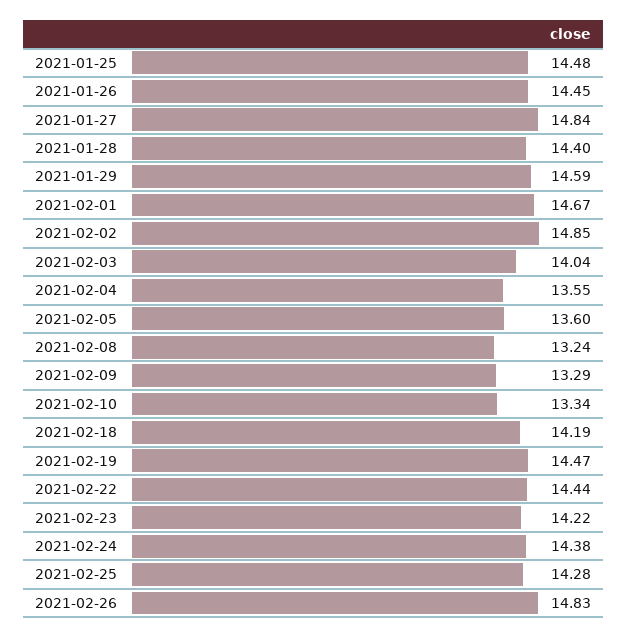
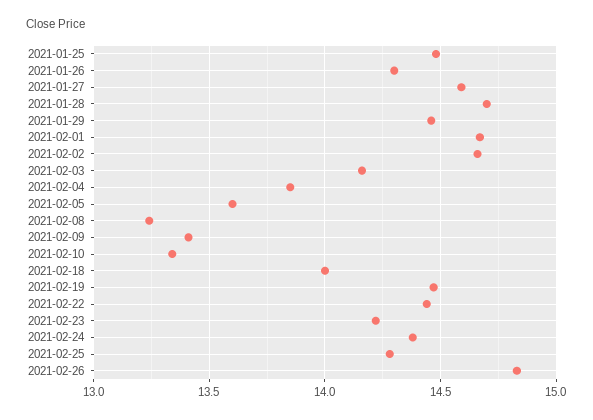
  {
    "2021-01-25": 14.48,
-   "2021-01-26": 14.45,
+   "2021-01-26": 14.3,
-   "2021-01-27": 14.84,
+   "2021-01-27": 14.6,
-   "2021-01-28": 14.4,
+   "2021-01-28": 14.7,
-   "2021-01-29": 14.59,
+   "2021-01-29": 14.45,
    "2021-02-01": 14.67,
-   "2021-02-02": 14.85,
+   "2021-02-02": 14.65,
-   "2021-02-03": 14.04,
+   "2021-02-03": 14.15,
-   "2021-02-04": 13.55,
+   "2021-02-04": 13.85,
    "2021-02-05": 13.6,
    "2021-02-08": 13.24,
-   "2021-02-09": 13.29,
+   "2021-02-09": 13.4,
    "2021-02-10": 13.34,
-   "2021-02-18": 14.19,
+   "2021-02-18": 14,
    "2021-02-19": 14.47,
    "2021-02-22": 14.44,
    "2021-02-23": 14.22,
    "2021-02-24": 14.38,
    "2021-02-25": 14.28,
    "2021-02-26": 14.83
  }

